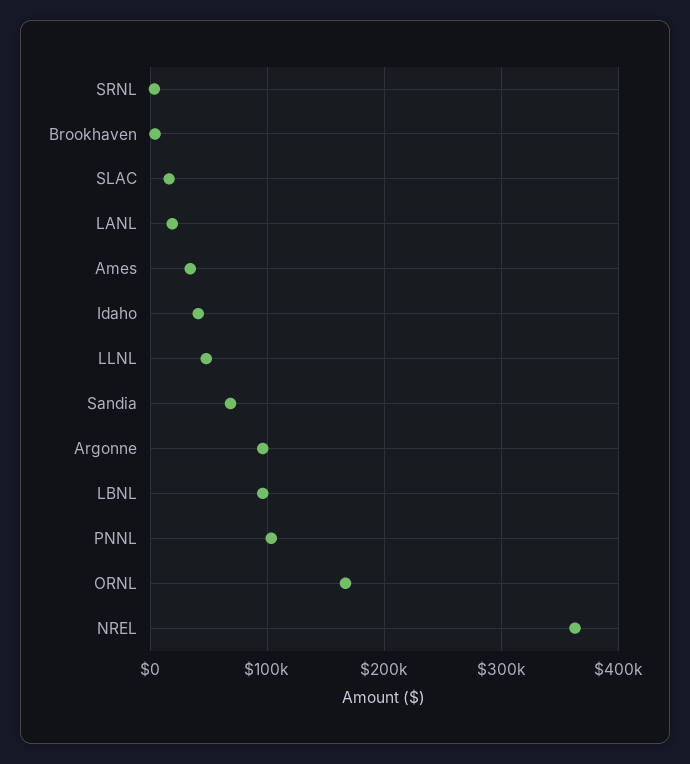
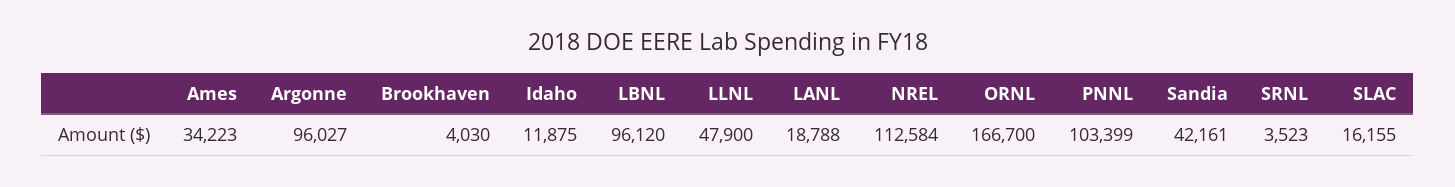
  {
    "SRNL": 3523,
    "Brookhaven": 4030,
    "SLAC": 16155,
    "LANL": 18788,
    "Ames": 34223,
-   "Idaho": 40000,
+   "Idaho": 11875,
    "LLNL": 47900,
-   "Sandia": 70000,
+   "Sandia": 42161,
    "Argonne": 96027,
    "LBNL": 96120,
    "PNNL": 103399,
    "ORNL": 166700,
-   "NREL": 360000
+   "NREL": 112584
  }

